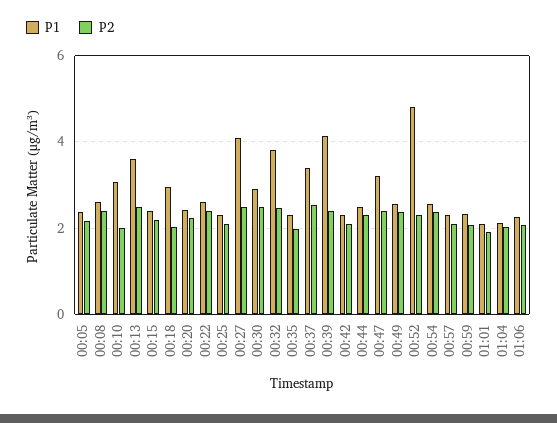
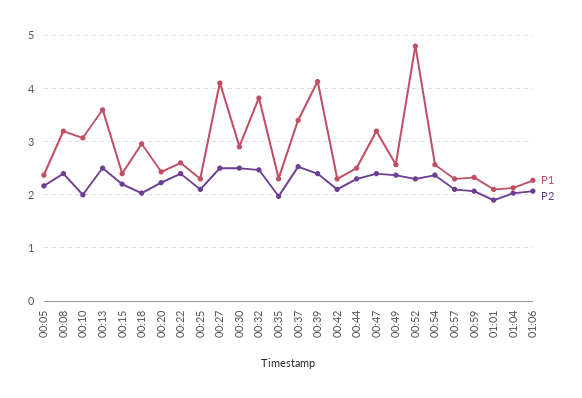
  {
    "P1": {
      "00:05": 2.4,
-     "00:08": 2.6,
+     "00:08": 3.2,
      "00:10": 3,
      "00:13": 3.6,
      "00:15": 2.4,
      "00:18": 3,
      "00:20": 2.4,
      "00:22": 2.6,
      "00:25": 2.4,
      "00:27": 4.2,
      "00:30": 3,
      "00:32": 3.8,
      "00:35": 2.4,
      "00:37": 3.4,
      "00:39": 4.2,
      "00:42": 2.4,
      "00:44": 2.6,
      "00:47": 3.2,
      "00:49": 2.6,
      "00:52": 4.8,
      "00:54": 2.6,
      "00:57": 2.4,
      "00:59": 2.4,
      "01:01": 2.2,
      "01:04": 2.2,
      "01:06": 2.2
    },
    "P2": {
      "00:05": 2.2,
      "00:08": 2.4,
      "00:10": 2,
      "00:13": 2.6,
      "00:15": 2.2,
      "00:18": 2,
      "00:20": 2.2,
      "00:22": 2.4,
      "00:25": 2.2,
      "00:27": 2.6,
      "00:30": 2.6,
      "00:32": 2.4,
      "00:35": 2,
      "00:37": 2.6,
      "00:39": 2.4,
      "00:42": 2.2,
      "00:44": 2.4,
      "00:47": 2.4,
      "00:49": 2.4,
      "00:52": 2.4,
      "00:54": 2.4,
      "00:57": 2.2,
      "00:59": 2,
      "01:01": 2,
      "01:04": 2,
      "01:06": 2
    }
  }

